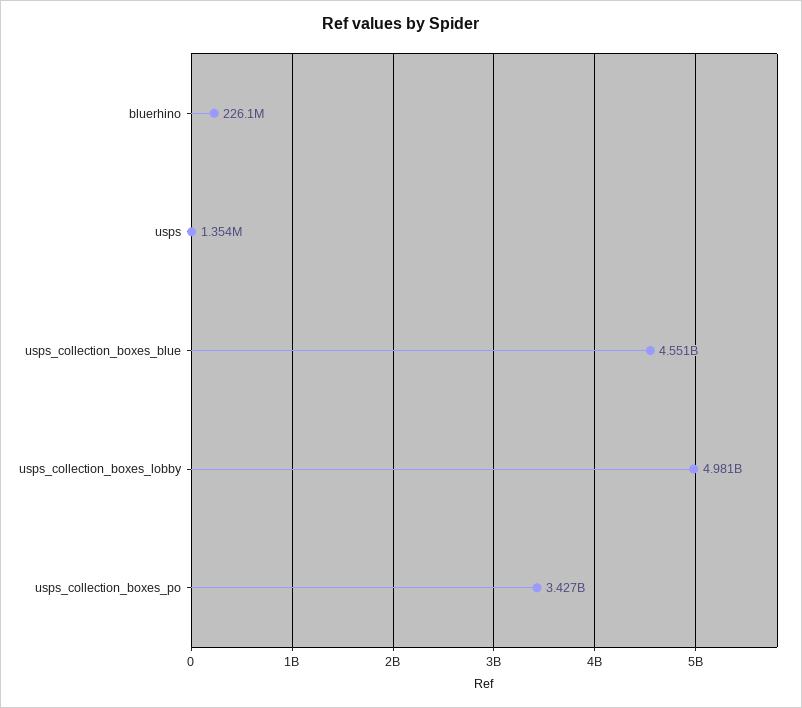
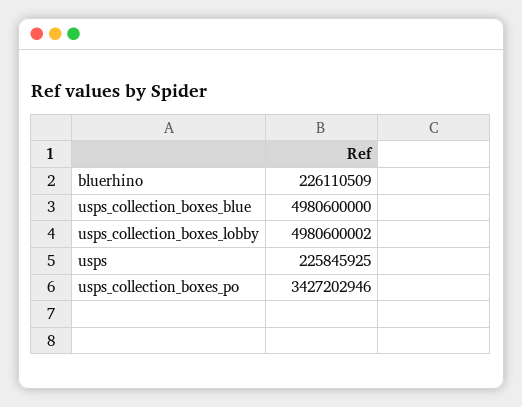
  {
    "bluerhino": 226110509,
-   "usps": 1354000,
+   "usps": 225845925,
-   "usps_collection_boxes_blue": 4551000000,
+   "usps_collection_boxes_blue": 4980600000,
    "usps_collection_boxes_lobby": 4980600002,
    "usps_collection_boxes_po": 3427202946
  }

